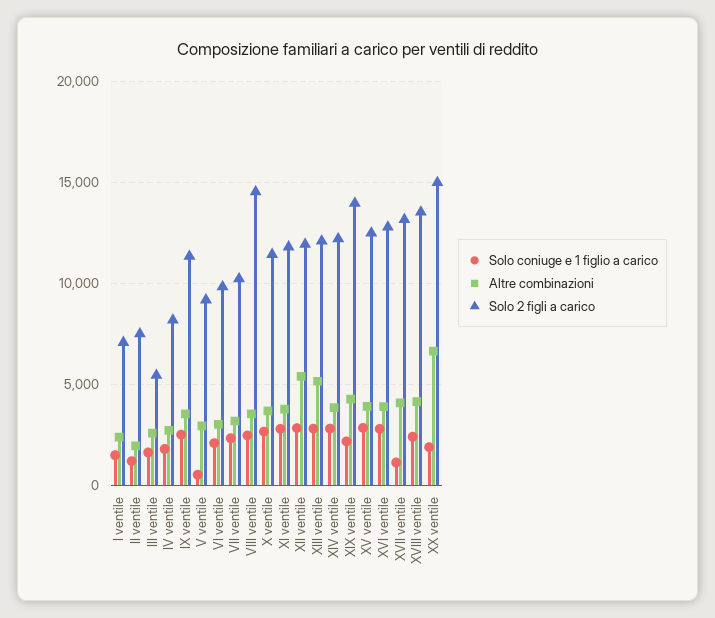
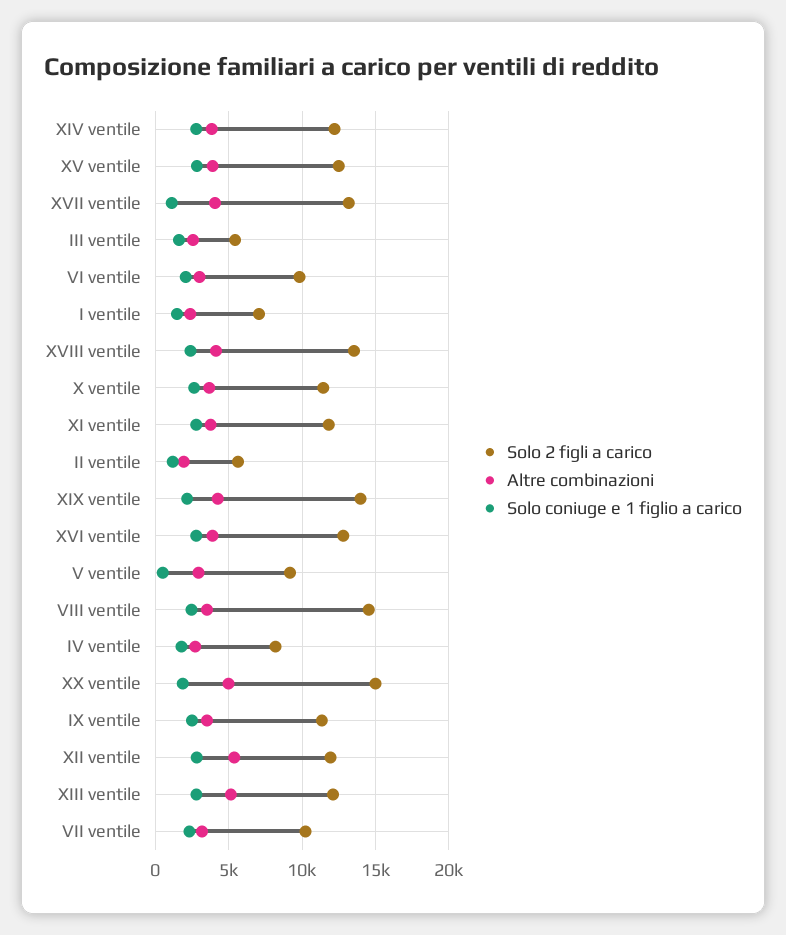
  {
    "Solo coniuge e 1 figlio a carico": {
      "I ventile": 1500,
      "II ventile": 1000,
      "III ventile": 1500,
      "IV ventile": 2000,
      "IX ventile": 2500,
      "V ventile": 500,
      "VI ventile": 2000,
      "VII ventile": 2500,
      "VIII ventile": 2500,
      "X ventile": 2500,
      "XI ventile": 3000,
      "XII ventile": 3000,
      "XIII ventile": 3000,
      "XIV ventile": 3000,
      "XIX ventile": 2000,
      "XV ventile": 3000,
      "XVI ventile": 3000,
      "XVII ventile": 1000,
      "XVIII ventile": 2500,
      "XX ventile": 2000
    },
    "Altre combinazioni": {
      "I ventile": 2500,
      "II ventile": 2000,
      "III ventile": 2500,
      "IV ventile": 2500,
      "IX ventile": 3500,
      "V ventile": 3000,
      "VI ventile": 3000,
      "VII ventile": 3000,
      "VIII ventile": 3500,
      "X ventile": 3500,
      "XI ventile": 4000,
      "XII ventile": 5500,
      "XIII ventile": 5000,
      "XIV ventile": 4000,
      "XIX ventile": 4500,
      "XV ventile": 4000,
      "XVI ventile": 4000,
      "XVII ventile": 4000,
      "XVIII ventile": 4000,
-     "XX ventile": 6500
+     "XX ventile": 5000
    },
    "Solo 2 figli a carico": {
      "I ventile": 7000,
-     "II ventile": 7500,
+     "II ventile": 5500,
      "III ventile": 5500,
      "IV ventile": 8000,
      "IX ventile": 11500,
      "V ventile": 9000,
      "VI ventile": 10000,
      "VII ventile": 10000,
      "VIII ventile": 14500,
      "X ventile": 11500,
      "XI ventile": 12000,
      "XII ventile": 12000,
      "XIII ventile": 12000,
      "XIV ventile": 12000,
      "XIX ventile": 14000,
      "XV ventile": 12500,
      "XVI ventile": 13000,
      "XVII ventile": 13000,
      "XVIII ventile": 13500,
      "XX ventile": 15000
    }
  }

